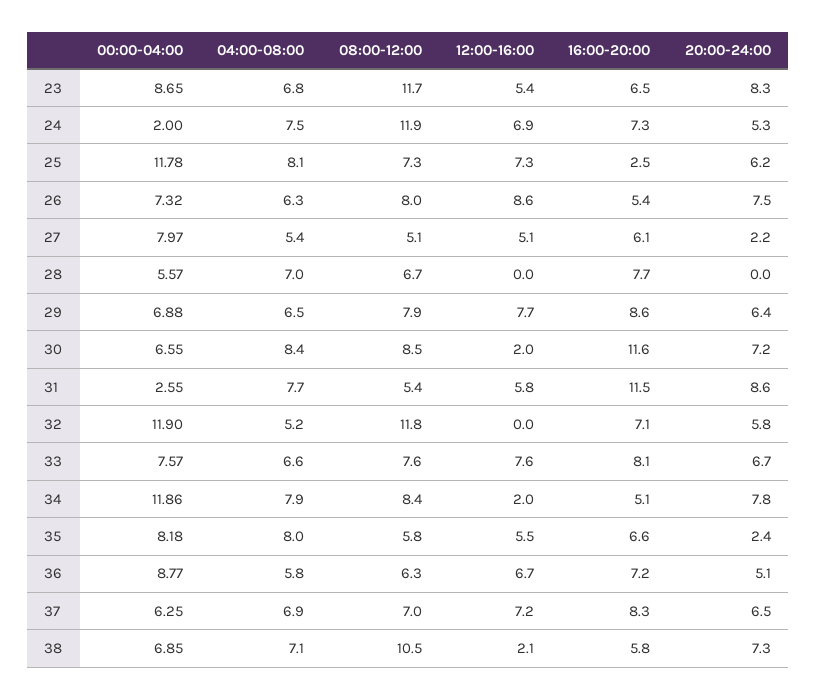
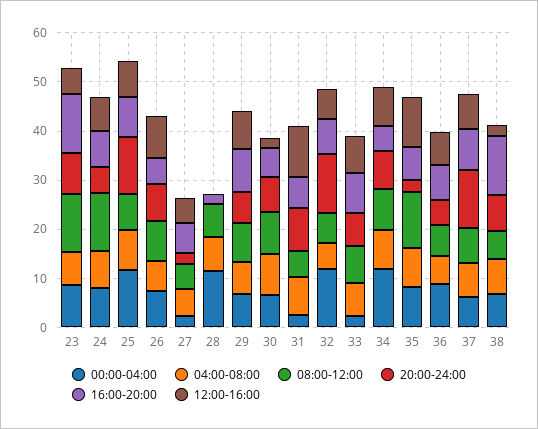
  {
    "00:00-04:00": {
      "23": 8.65,
-     "24": 2,
+     "24": 8,
      "25": 11.78,
      "26": 7.32,
-     "27": 7.97,
+     "27": 2,
-     "28": 5.57,
+     "28": 12,
      "29": 6.88,
      "30": 6.55,
      "31": 2.55,
      "32": 11.9,
-     "33": 7.57,
+     "33": 2,
      "34": 11.86,
      "35": 8.18,
      "36": 8.77,
      "37": 6.25,
      "38": 6.85
    },
    "04:00-08:00": {
      "23": 6.8,
      "24": 7.5,
      "25": 8.1,
      "26": 6.3,
      "27": 5.4,
      "28": 7,
      "29": 6.5,
      "30": 8.4,
      "31": 7.7,
      "32": 5.2,
      "33": 6.6,
      "34": 7.9,
      "35": 8,
      "36": 5.8,
      "37": 6.9,
      "38": 7.1
    },
    "08:00-12:00": {
      "23": 11.7,
      "24": 11.9,
      "25": 7.3,
      "26": 8,
      "27": 5.1,
      "28": 6.7,
      "29": 7.9,
      "30": 8.5,
      "31": 5.4,
-     "32": 11.8,
+     "32": 6,
      "33": 7.6,
      "34": 8.4,
-     "35": 5.8,
+     "35": 12,
      "36": 6.3,
      "37": 7,
-     "38": 10.5
+     "38": 6
    },
    "12:00-16:00": {
      "23": 5.4,
      "24": 6.9,
      "25": 7.3,
      "26": 8.6,
      "27": 5.1,
      "28": 0,
      "29": 7.7,
      "30": 2,
-     "31": 5.8,
+     "31": 10,
-     "32": 0,
+     "32": 6,
      "33": 7.6,
-     "34": 2,
+     "34": 8,
-     "35": 5.5,
+     "35": 10,
      "36": 6.7,
      "37": 7.2,
      "38": 2.1
    },
    "16:00-20:00": {
-     "23": 6.5,
+     "23": 12,
      "24": 7.3,
-     "25": 2.5,
+     "25": 8,
      "26": 5.4,
      "27": 6.1,
-     "28": 7.7,
+     "28": 2,
      "29": 8.6,
-     "30": 11.6,
+     "30": 6,
-     "31": 11.5,
+     "31": 6,
      "32": 7.1,
      "33": 8.1,
      "34": 5.1,
      "35": 6.6,
      "36": 7.2,
      "37": 8.3,
-     "38": 5.8
+     "38": 12
    },
    "20:00-24:00": {
      "23": 8.3,
      "24": 5.3,
-     "25": 6.2,
+     "25": 12,
      "26": 7.5,
      "27": 2.2,
      "28": 0,
      "29": 6.4,
      "30": 7.2,
      "31": 8.6,
-     "32": 5.8,
+     "32": 12,
      "33": 6.7,
      "34": 7.8,
      "35": 2.4,
      "36": 5.1,
-     "37": 6.5,
+     "37": 12,
      "38": 7.3
    }
  }

